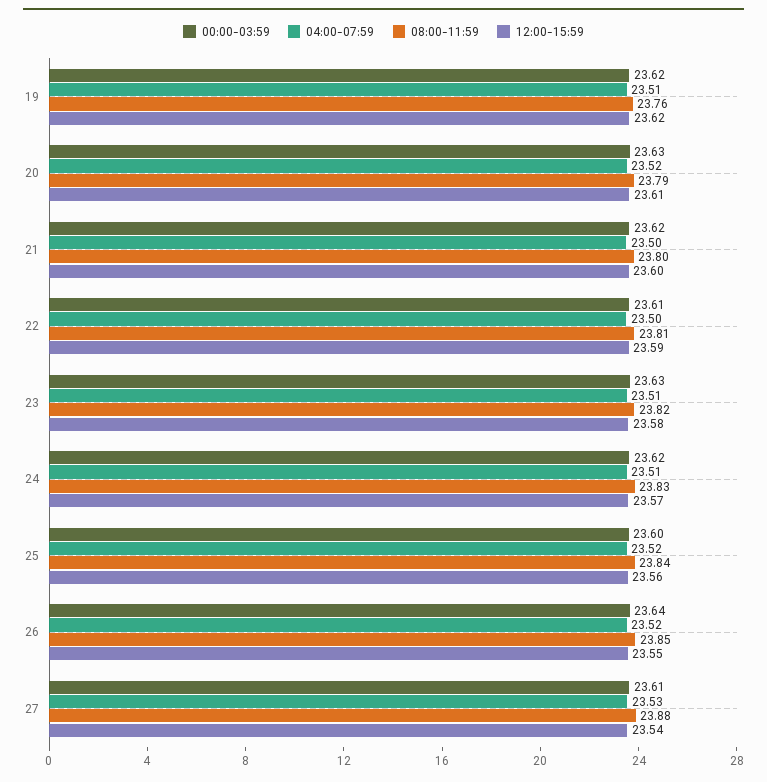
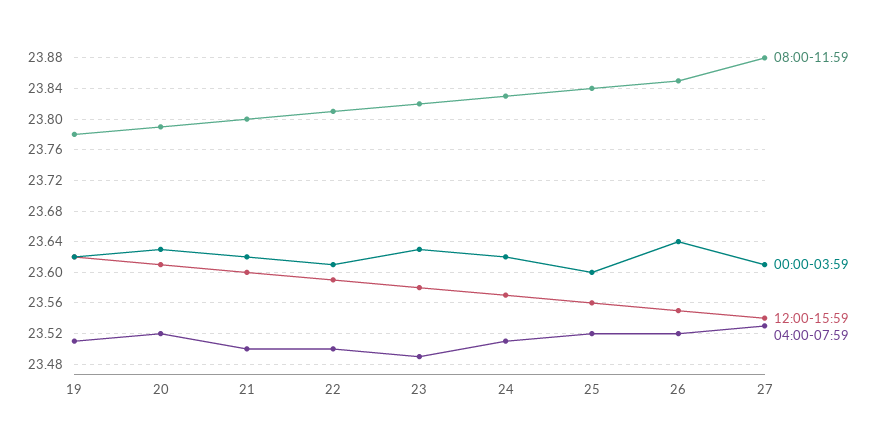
  {
    "00:00-03:59": {
      "19": 23.62,
      "20": 23.63,
      "21": 23.62,
      "22": 23.61,
      "23": 23.63,
      "24": 23.62,
      "25": 23.6,
      "26": 23.64,
      "27": 23.61
    },
    "04:00-07:59": {
      "19": 23.51,
      "20": 23.52,
      "21": 23.5,
      "22": 23.5,
-     "23": 23.51,
+     "23": 23.49,
      "24": 23.51,
      "25": 23.52,
      "26": 23.52,
      "27": 23.53
    },
    "08:00-11:59": {
-     "19": 23.76,
+     "19": 23.78,
      "20": 23.79,
      "21": 23.8,
      "22": 23.81,
      "23": 23.82,
      "24": 23.83,
      "25": 23.84,
      "26": 23.85,
      "27": 23.88
    },
    "12:00-15:59": {
      "19": 23.62,
      "20": 23.61,
      "21": 23.6,
      "22": 23.59,
      "23": 23.58,
      "24": 23.57,
      "25": 23.56,
      "26": 23.55,
      "27": 23.54
    }
  }

